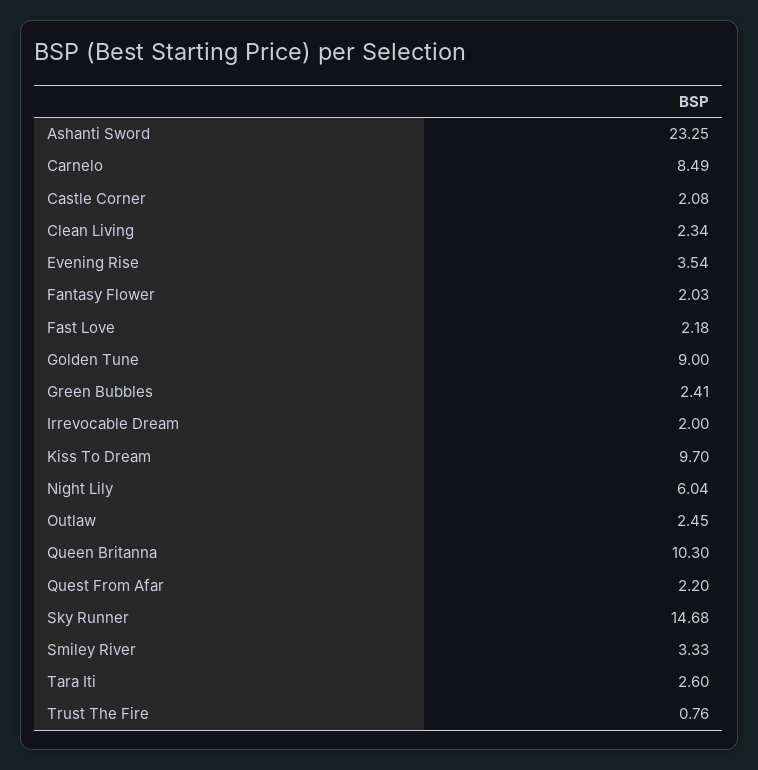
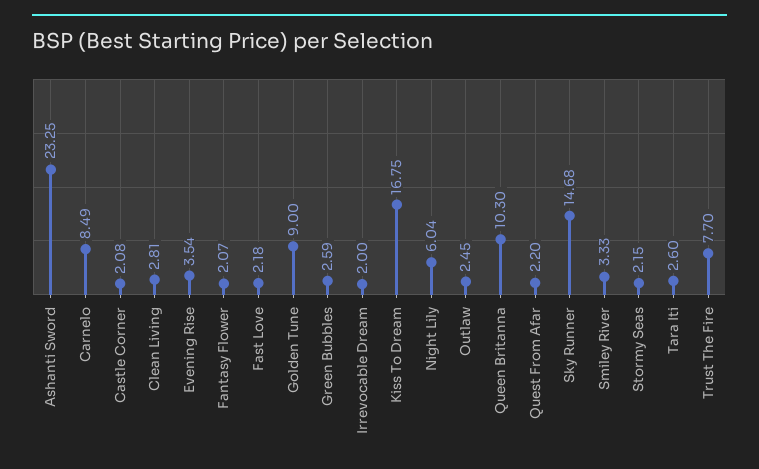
  {
    "Ashanti Sword": 23.25,
    "Carnelo": 8.49,
    "Castle Corner": 2.08,
-   "Clean Living": 2.34,
+   "Clean Living": 2.81,
    "Evening Rise": 3.54,
-   "Fantasy Flower": 2.03,
+   "Fantasy Flower": 2.07,
    "Fast Love": 2.18,
    "Golden Tune": 9,
-   "Green Bubbles": 2.41,
+   "Green Bubbles": 2.59,
    "Irrevocable Dream": 2,
-   "Kiss To Dream": 9.7,
+   "Kiss To Dream": 16.75,
    "Night Lily": 6.04,
    "Outlaw": 2.45,
    "Queen Britanna": 10.3,
    "Quest From Afar": 2.2,
    "Sky Runner": 14.68,
    "Smiley River": 3.33,
    "Tara Iti": 2.6,
-   "Trust The Fire": 0.76
+   "Trust The Fire": 7.7,
+   "Stormy Seas": 2.15
  }

